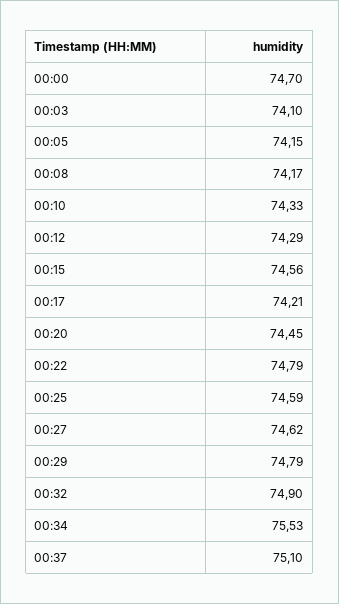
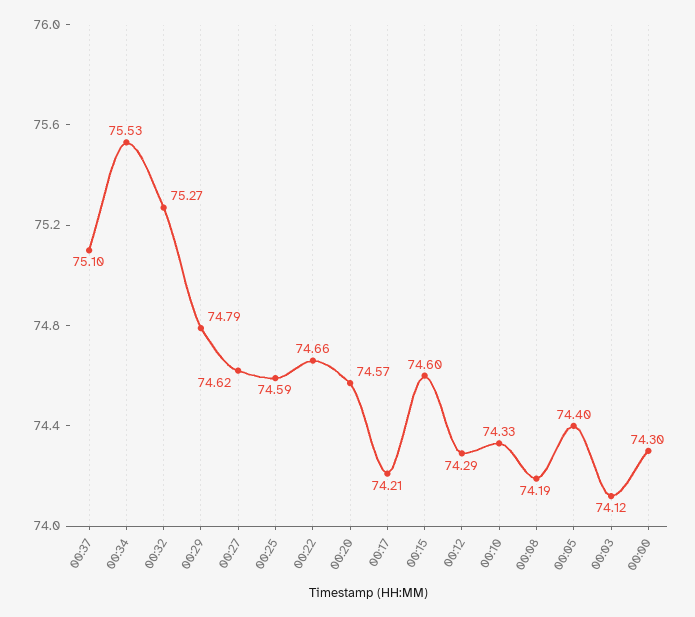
  {
-   "00:00": 74.7,
+   "00:00": 74.3,
-   "00:03": 74.1,
+   "00:03": 74.12,
-   "00:05": 74.15,
+   "00:05": 74.4,
-   "00:08": 74.17,
+   "00:08": 74.19,
    "00:10": 74.33,
    "00:12": 74.29,
-   "00:15": 74.56,
+   "00:15": 74.6,
    "00:17": 74.21,
-   "00:20": 74.45,
+   "00:20": 74.57,
-   "00:22": 74.79,
+   "00:22": 74.66,
    "00:25": 74.59,
    "00:27": 74.62,
    "00:29": 74.79,
-   "00:32": 74.9,
+   "00:32": 75.27,
    "00:34": 75.53,
    "00:37": 75.1
  }

